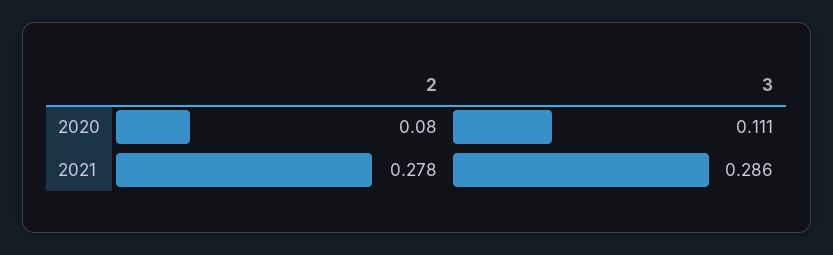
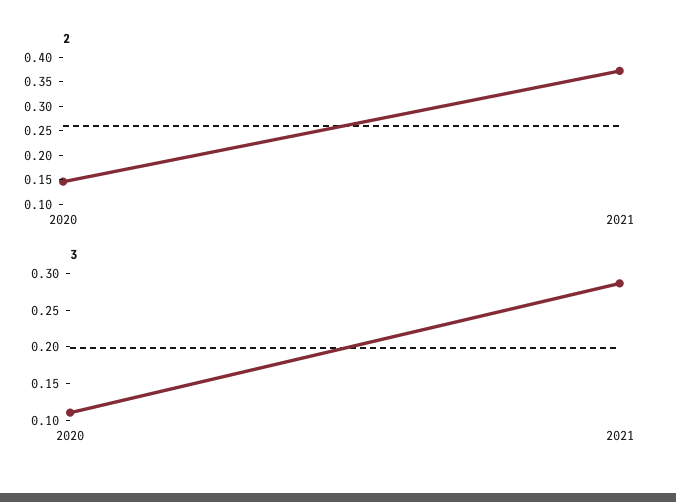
  {
    "2": {
-     "2020": 0.08,
+     "2020": 0.15,
-     "2021": 0.278
+     "2021": 0.375
    },
    "3": {
      "2020": 0.111,
      "2021": 0.286
    }
  }

